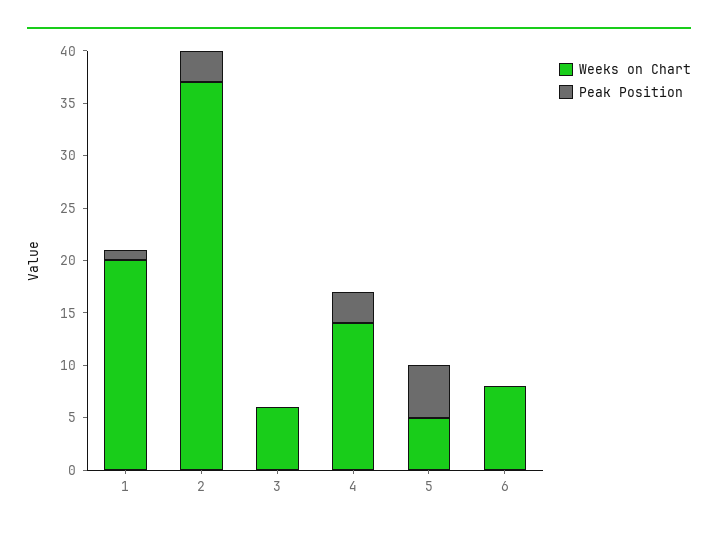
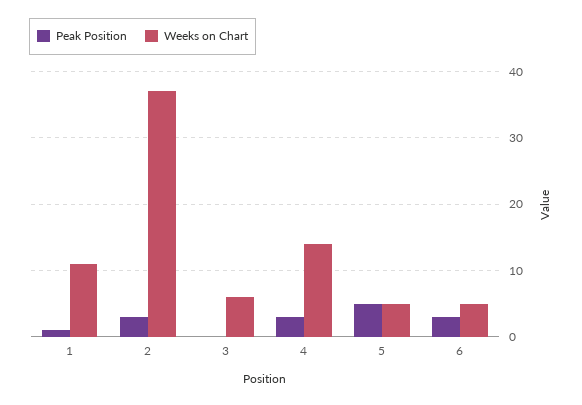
  {
    "Weeks on Chart": {
-     "1": 20,
+     "1": 11,
      "2": 37,
      "3": 6,
      "4": 14,
      "5": 5,
-     "6": 8
+     "6": 5
    },
    "Peak Position": {
      "1": 1,
      "2": 3,
      "3": 0,
      "4": 3,
      "5": 5,
-     "6": 0
+     "6": 3
    }
  }

